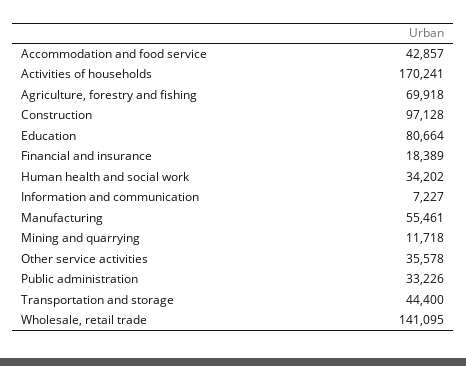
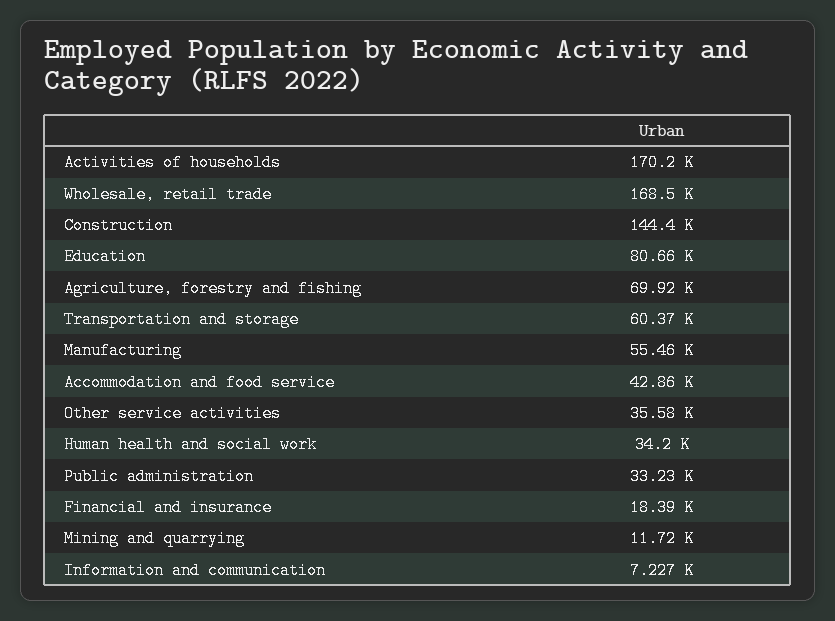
  {
    "Accommodation and food service": 42857,
    "Activities of households": 170241,
    "Agriculture, forestry and fishing": 69918,
-   "Construction": 97128,
+   "Construction": 144400,
    "Education": 80664,
    "Financial and insurance": 18389,
    "Human health and social work": 34202,
    "Information and communication": 7227,
    "Manufacturing": 55461,
    "Mining and quarrying": 11718,
    "Other service activities": 35578,
    "Public administration": 33226,
-   "Transportation and storage": 44400,
+   "Transportation and storage": 60370,
-   "Wholesale, retail trade": 141095
+   "Wholesale, retail trade": 168500
  }

